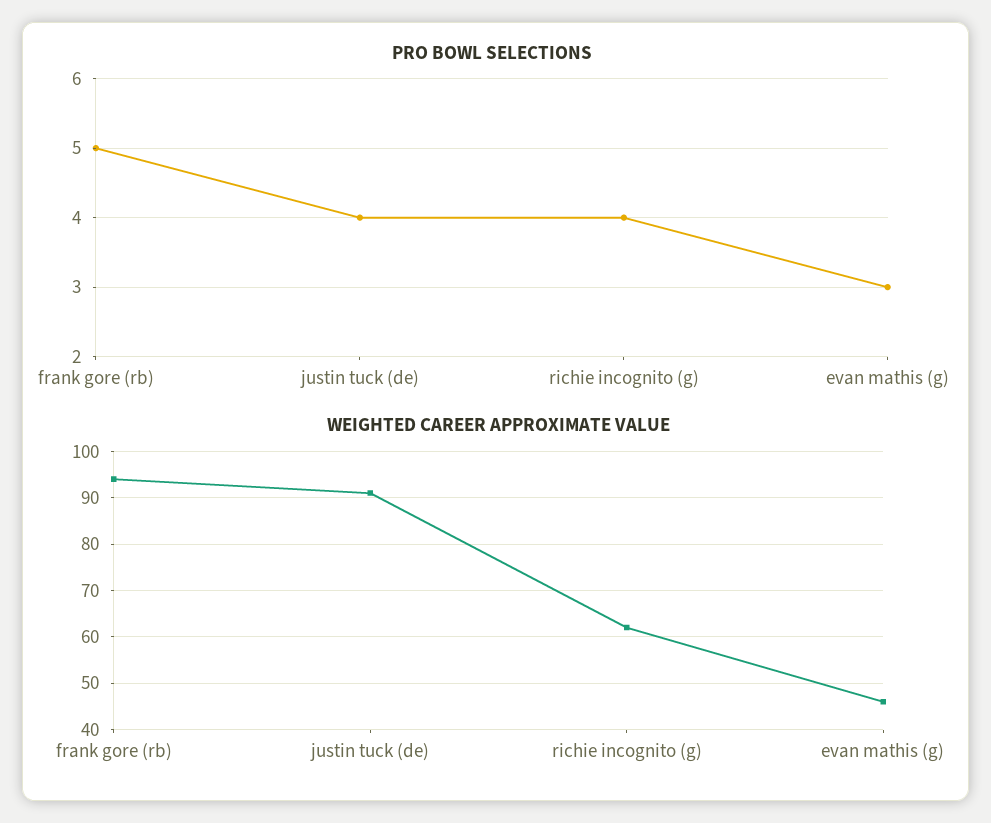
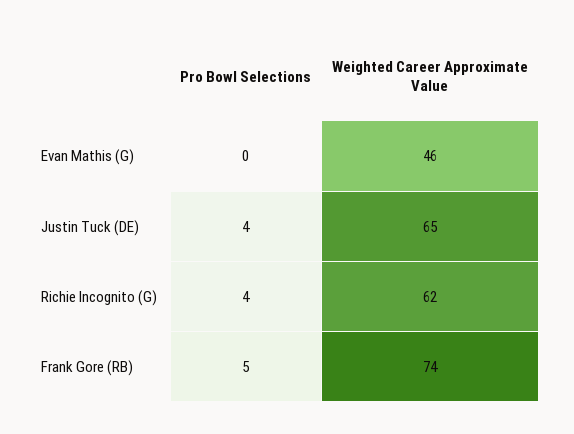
  {
    "PRO BOWL SELECTIONS": {
      "frank gore (rb)": 5,
      "justin tuck (de)": 4,
      "richie incognito (g)": 4,
-     "evan mathis (g)": 3
+     "evan mathis (g)": 0
    },
    "WEIGHTED CAREER APPROXIMATE VALUE": {
-     "frank gore (rb)": 95,
+     "frank gore (rb)": 74,
-     "justin tuck (de)": 90,
+     "justin tuck (de)": 65,
      "richie incognito (g)": 62,
      "evan mathis (g)": 46
    }
  }

